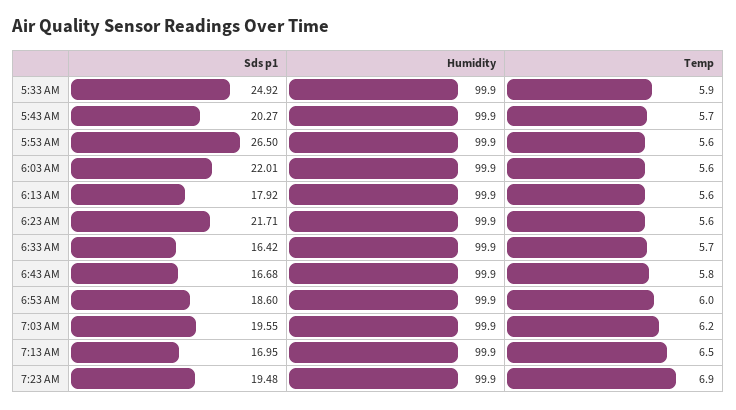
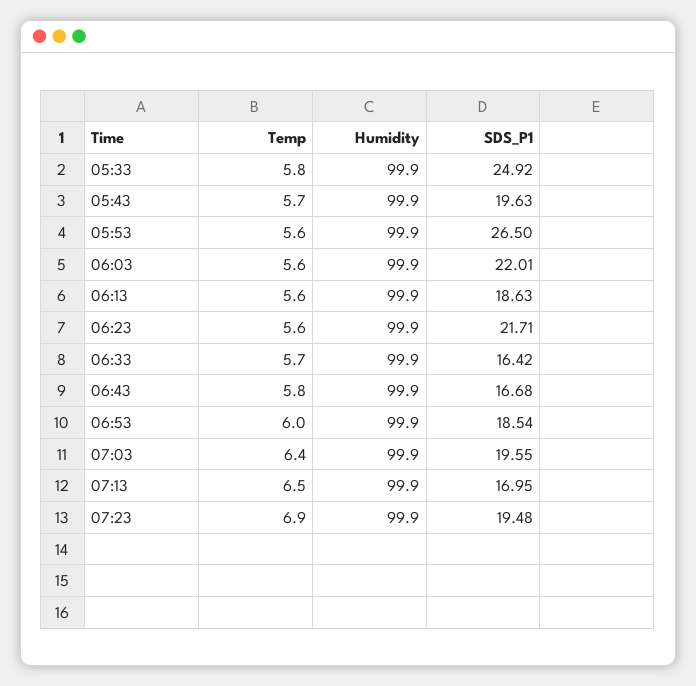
  {
    "Sds p1": {
      "5:33 AM": 24.92,
-     "5:43 AM": 20.27,
+     "5:43 AM": 19.63,
      "5:53 AM": 26.5,
      "6:03 AM": 22.01,
-     "6:13 AM": 17.92,
+     "6:13 AM": 18.63,
      "6:23 AM": 21.71,
      "6:33 AM": 16.42,
      "6:43 AM": 16.68,
-     "6:53 AM": 18.6,
+     "6:53 AM": 18.54,
      "7:03 AM": 19.55,
      "7:13 AM": 16.95,
      "7:23 AM": 19.48
    },
    "Humidity": {
      "5:33 AM": 99.9,
      "5:43 AM": 99.9,
      "5:53 AM": 99.9,
      "6:03 AM": 99.9,
      "6:13 AM": 99.9,
      "6:23 AM": 99.9,
      "6:33 AM": 99.9,
      "6:43 AM": 99.9,
      "6:53 AM": 99.9,
      "7:03 AM": 99.9,
      "7:13 AM": 99.9,
      "7:23 AM": 99.9
    },
    "Temp": {
-     "5:33 AM": 5.9,
+     "5:33 AM": 5.8,
      "5:43 AM": 5.7,
      "5:53 AM": 5.6,
      "6:03 AM": 5.6,
      "6:13 AM": 5.6,
      "6:23 AM": 5.6,
      "6:33 AM": 5.7,
      "6:43 AM": 5.8,
      "6:53 AM": 6,
-     "7:03 AM": 6.2,
+     "7:03 AM": 6.4,
      "7:13 AM": 6.5,
      "7:23 AM": 6.9
    }
  }

